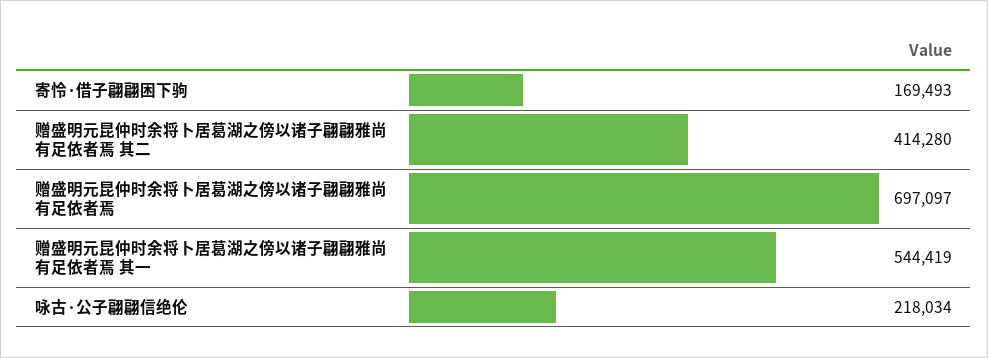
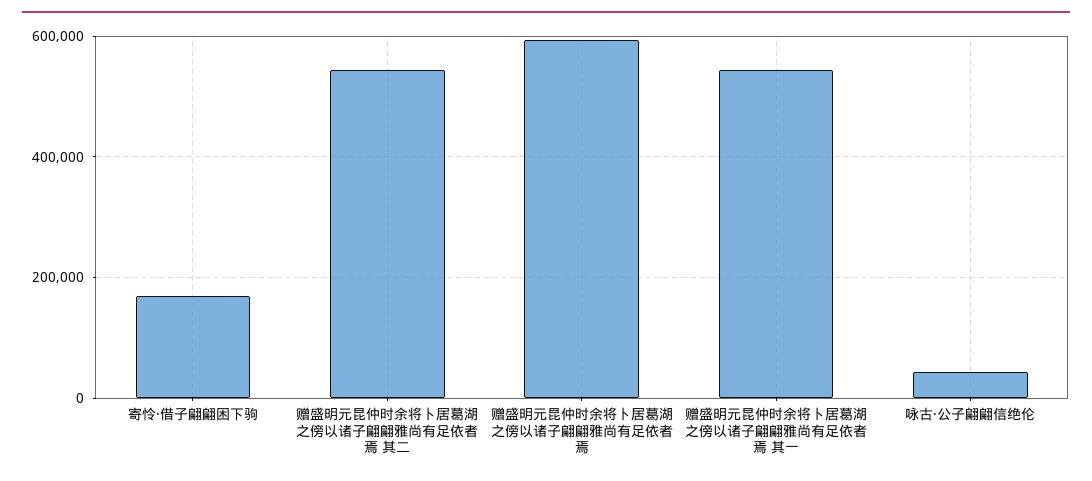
  {
    "寄怜·借子翩翩困下驹": 169493,
-   "赠盛明元昆仲时余将卜居葛湖之傍以诸子翩翩雅尚有足依者焉 其二": 414280,
+   "赠盛明元昆仲时余将卜居葛湖之傍以诸子翩翩雅尚有足依者焉 其二": 540000,
-   "赠盛明元昆仲时余将卜居葛湖之傍以诸子翩翩雅尚有足依者焉": 697097,
+   "赠盛明元昆仲时余将卜居葛湖之傍以诸子翩翩雅尚有足依者焉": 600000,
    "赠盛明元昆仲时余将卜居葛湖之傍以诸子翩翩雅尚有足依者焉 其一": 544419,
-   "咏古·公子翩翩信绝伦": 218034
+   "咏古·公子翩翩信绝伦": 40000
  }

